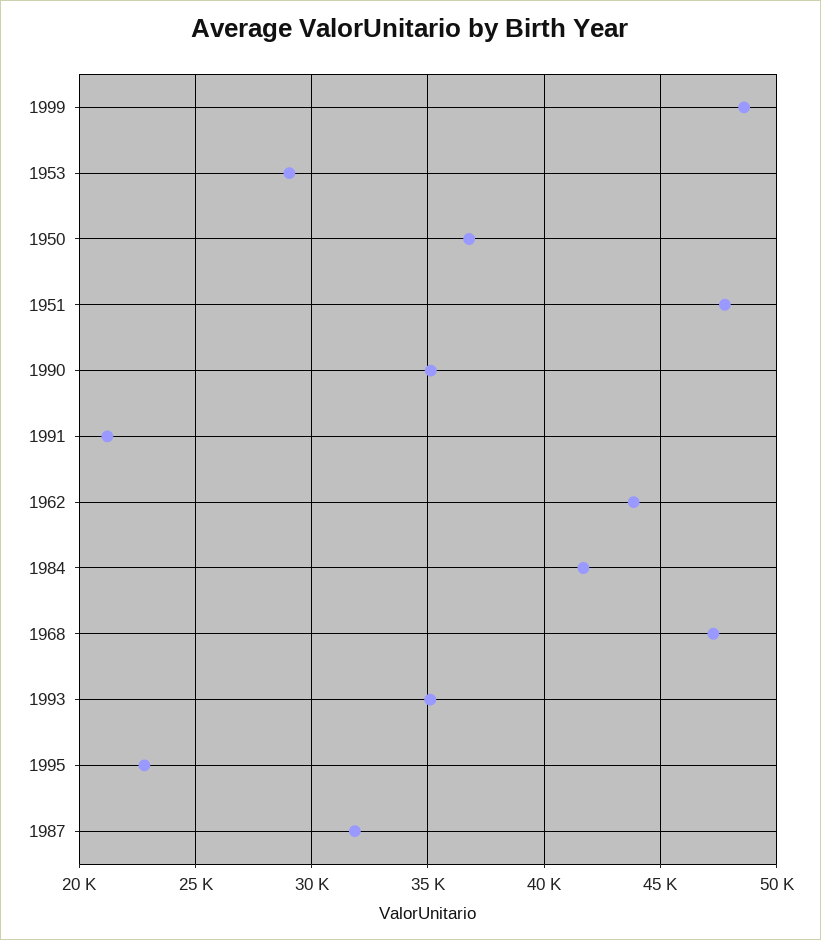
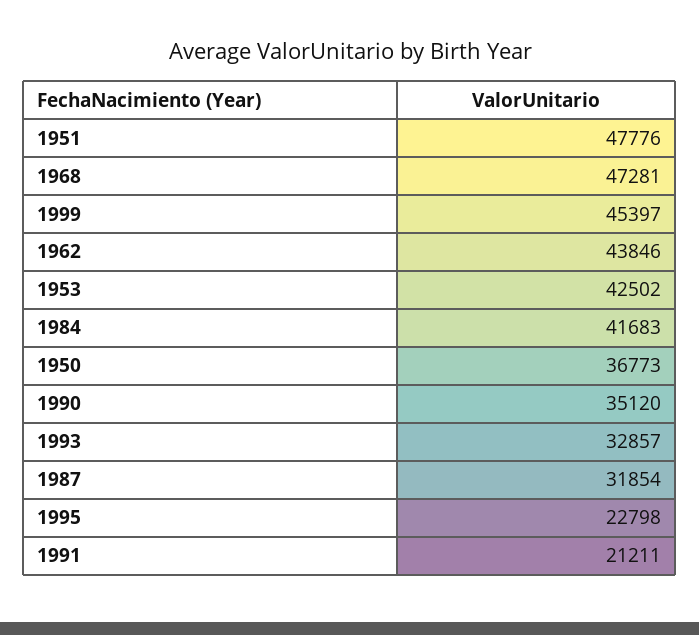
  {
-   "1999": 48500,
+   "1999": 45397,
-   "1953": 29000,
+   "1953": 42502,
    "1950": 36773,
    "1951": 47776,
    "1990": 35120,
    "1991": 21211,
    "1962": 43846,
    "1984": 41683,
    "1968": 47281,
-   "1993": 35000,
+   "1993": 32857,
    "1995": 22798,
    "1987": 31854
  }

